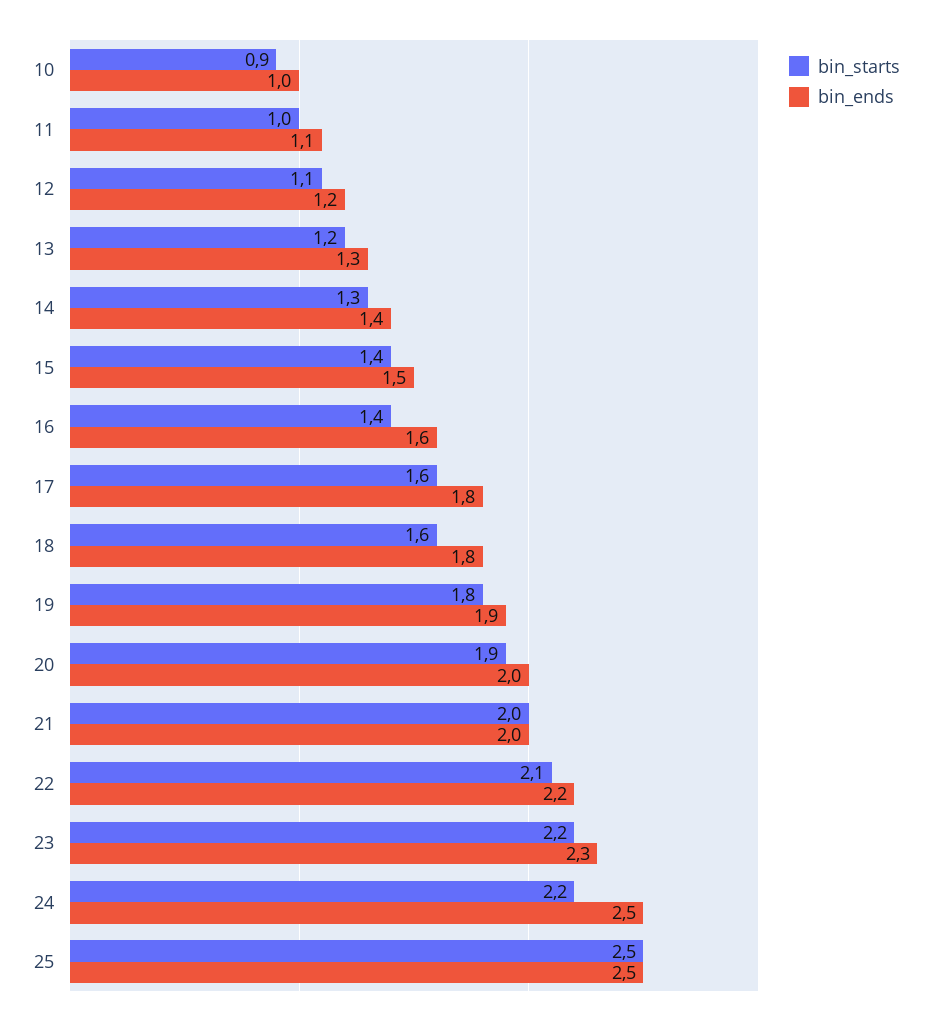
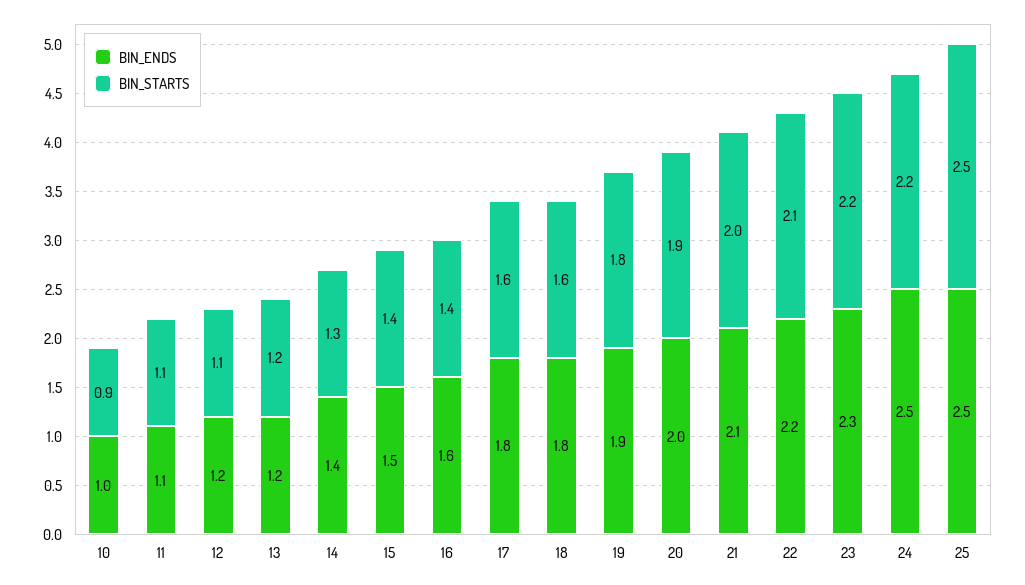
  {
    "bin_starts": {
      "10": 0.9,
-     "11": 1,
+     "11": 1.1,
      "12": 1.1,
      "13": 1.2,
      "14": 1.3,
      "15": 1.4,
      "16": 1.4,
      "17": 1.6,
      "18": 1.6,
      "19": 1.8,
      "20": 1.9,
      "21": 2,
      "22": 2.1,
      "23": 2.2,
      "24": 2.2,
      "25": 2.5
    },
    "bin_ends": {
      "10": 1,
      "11": 1.1,
      "12": 1.2,
-     "13": 1.3,
+     "13": 1.2,
      "14": 1.4,
      "15": 1.5,
      "16": 1.6,
      "17": 1.8,
      "18": 1.8,
      "19": 1.9,
      "20": 2,
-     "21": 2,
+     "21": 2.1,
      "22": 2.2,
      "23": 2.3,
      "24": 2.5,
      "25": 2.5
    }
  }

